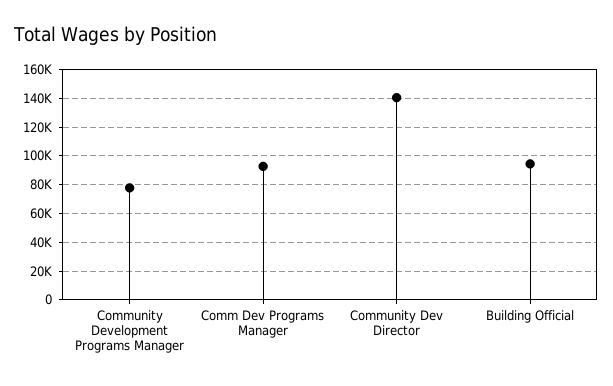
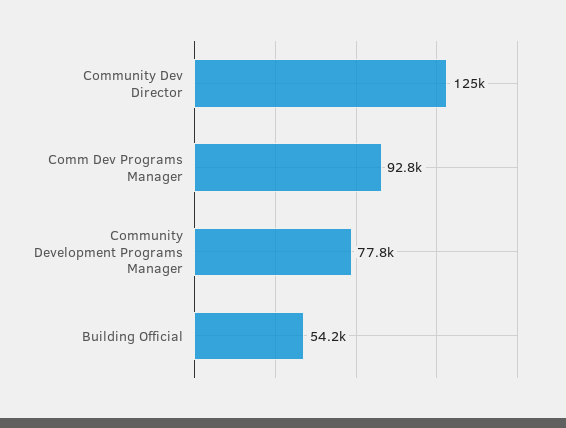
  {
    "Community Development Programs Manager": 77800,
    "Comm Dev Programs Manager": 92800,
-   "Community Dev Director": 140000,
+   "Community Dev Director": 125000,
-   "Building Official": 95000
+   "Building Official": 54200
  }

